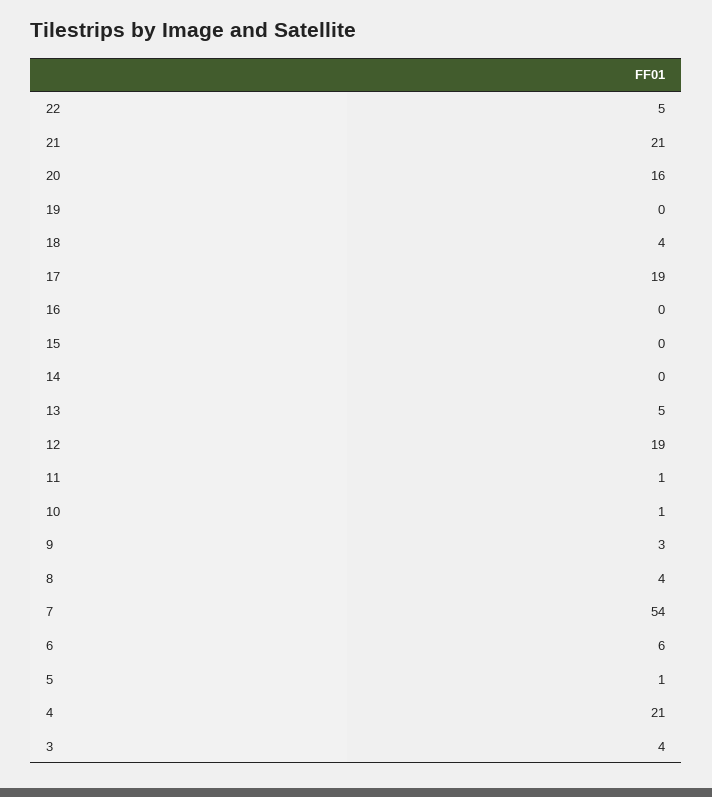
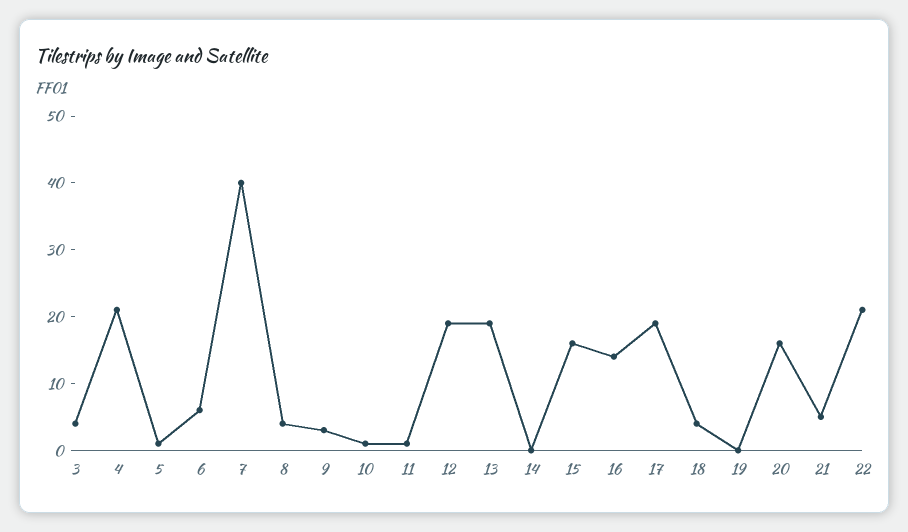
  {
-   "22": 5,
+   "22": 20,
-   "21": 21,
+   "21": 5,
    "20": 16,
    "19": 0,
    "18": 4,
    "17": 19,
-   "16": 0,
+   "16": 15,
-   "15": 0,
+   "15": 15,
    "14": 0,
-   "13": 5,
+   "13": 20,
    "12": 19,
    "11": 1,
    "10": 1,
    "9": 3,
    "8": 4,
-   "7": 54,
+   "7": 40,
    "6": 6,
    "5": 1,
    "4": 21,
    "3": 4
  }

